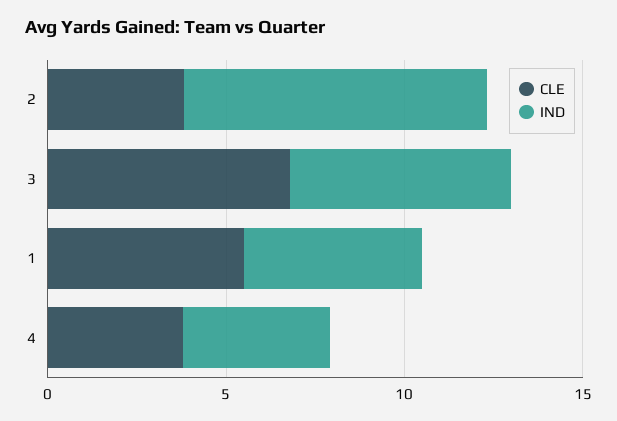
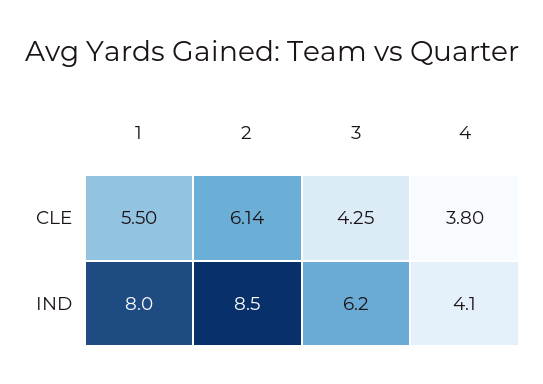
  {
    "CLE": {
-     "2": 4,
+     "2": 6.14,
-     "3": 7,
+     "3": 4.25,
      "1": 5.5,
      "4": 3.8
    },
    "IND": {
      "2": 8.5,
      "3": 6.2,
-     "1": 5,
+     "1": 8,
      "4": 4.1
    }
  }

